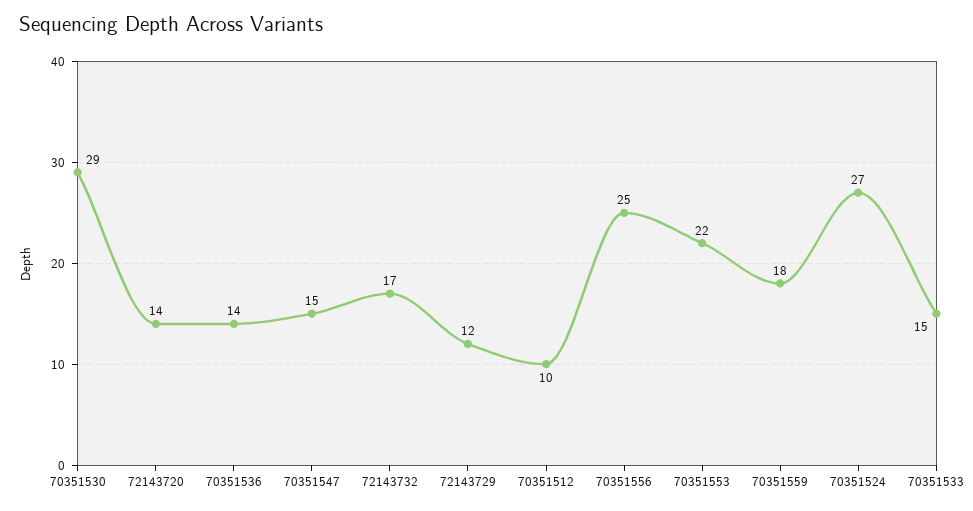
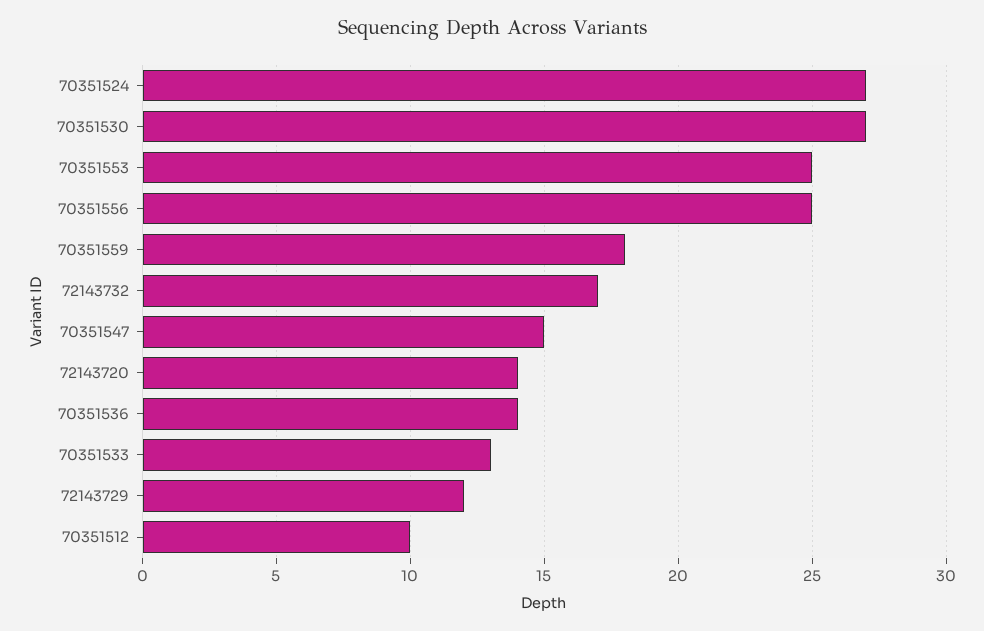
  {
-   "70351530": 29,
+   "70351530": 27,
    "72143720": 14,
    "70351536": 14,
    "70351547": 15,
    "72143732": 17,
    "72143729": 12,
    "70351512": 10,
    "70351556": 25,
-   "70351553": 22,
+   "70351553": 25,
    "70351559": 18,
    "70351524": 27,
-   "70351533": 15
+   "70351533": 13
  }

